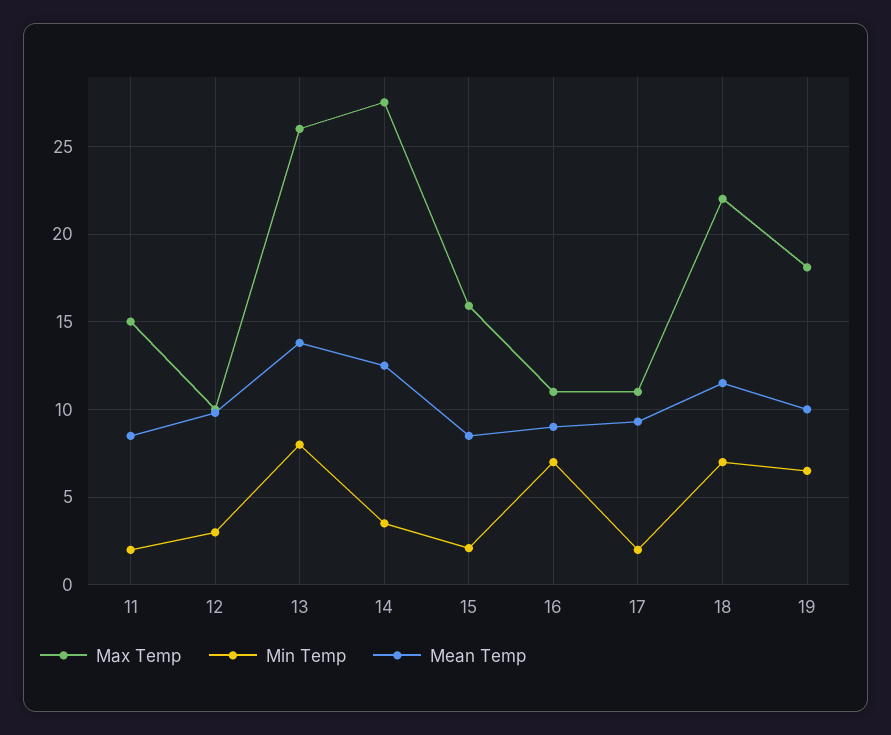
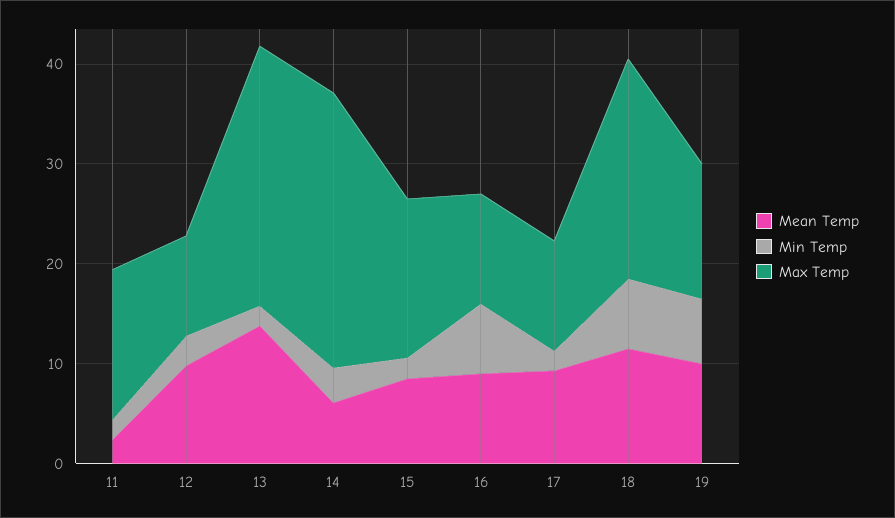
  {
    "Max Temp": {
      "11": 15,
      "12": 10,
      "13": 26,
      "14": 27.5,
      "15": 16,
      "16": 11,
      "17": 11,
      "18": 22,
-     "19": 18
+     "19": 14
    },
    "Min Temp": {
      "11": 2,
      "12": 3,
-     "13": 8,
+     "13": 2,
      "14": 3.5,
      "15": 2,
      "16": 7,
      "17": 2,
      "18": 7,
      "19": 6.5
    },
    "Mean Temp": {
-     "11": 8.5,
+     "11": 2,
      "12": 10,
      "13": 14,
-     "14": 12.5,
+     "14": 6,
      "15": 8.5,
      "16": 9,
      "17": 9.5,
      "18": 11.5,
      "19": 10
    }
  }

